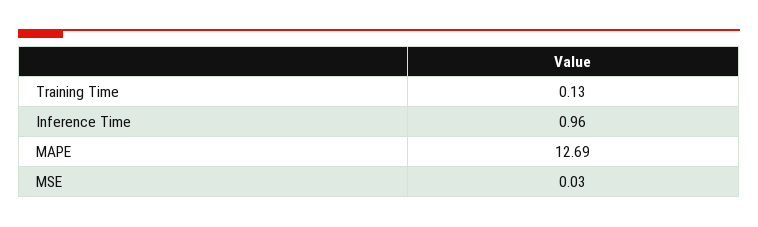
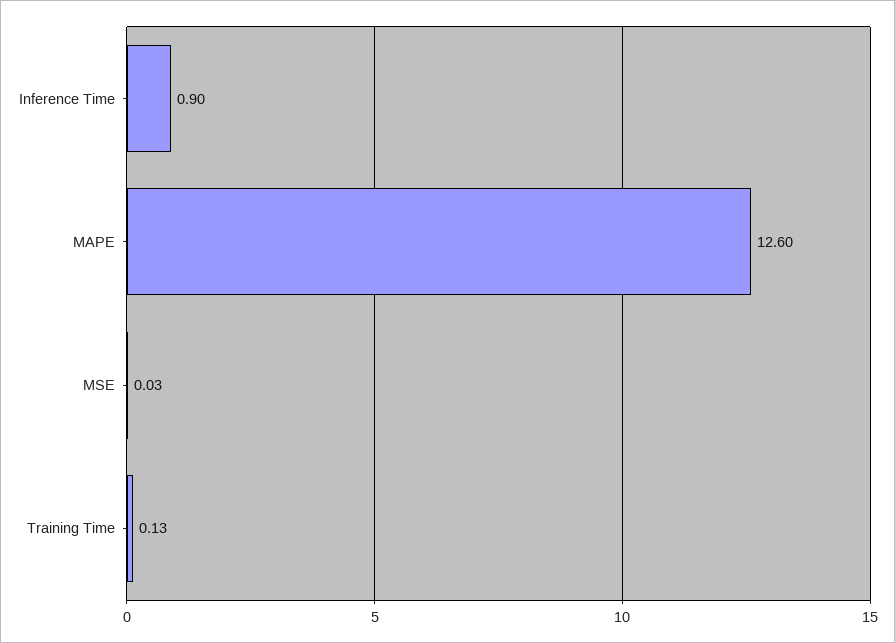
  {
    "Training Time": 0.13,
-   "Inference Time": 0.96,
+   "Inference Time": 0.9,
-   "MAPE": 12.69,
+   "MAPE": 12.6,
    "MSE": 0.03
  }

